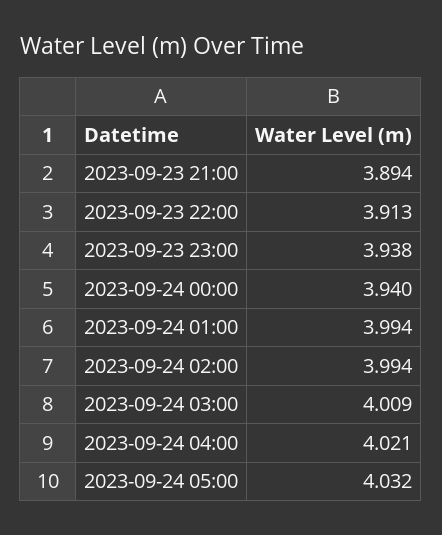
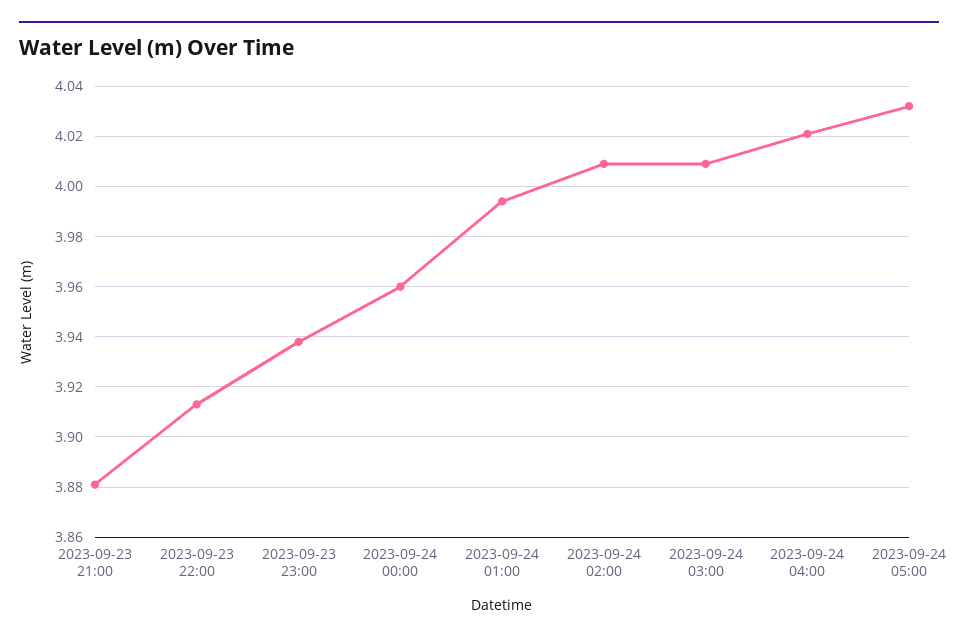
  {
-   "2023-09-23 21:00": 3.894,
+   "2023-09-23 21:00": 3.88,
    "2023-09-23 22:00": 3.913,
    "2023-09-23 23:00": 3.938,
-   "2023-09-24 00:00": 3.94,
+   "2023-09-24 00:00": 3.96,
    "2023-09-24 01:00": 3.994,
-   "2023-09-24 02:00": 3.994,
+   "2023-09-24 02:00": 4.01,
    "2023-09-24 03:00": 4.009,
    "2023-09-24 04:00": 4.021,
    "2023-09-24 05:00": 4.032
  }

